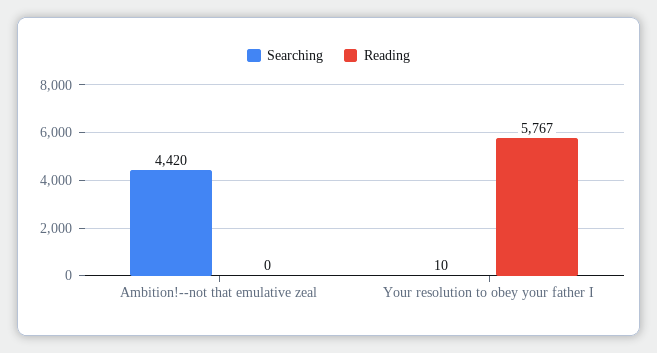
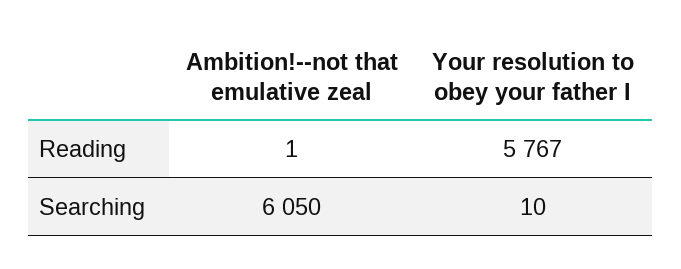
  {
    "Searching": {
-     "Ambition!--not that emulative zeal": 4420,
+     "Ambition!--not that emulative zeal": 6050,
      "Your resolution to obey your father I": 10
    },
    "Reading": {
-     "Ambition!--not that emulative zeal": 0,
+     "Ambition!--not that emulative zeal": 1,
      "Your resolution to obey your father I": 5767
    }
  }

